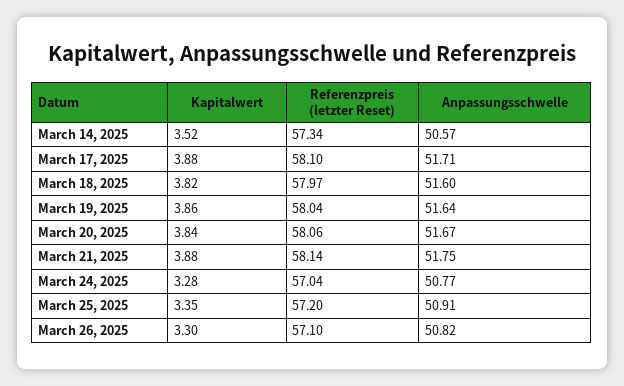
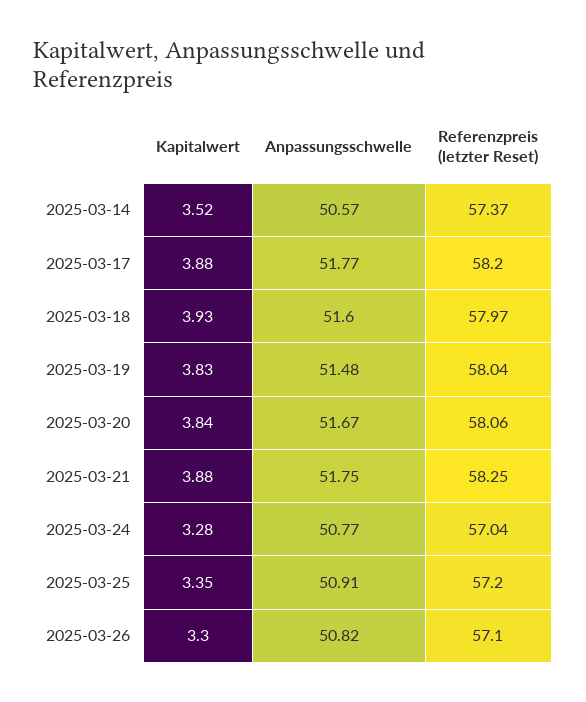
  {
    "Kapitalwert": {
      "March 14, 2025": 3.52,
      "March 17, 2025": 3.88,
-     "March 18, 2025": 3.82,
+     "March 18, 2025": 3.93,
-     "March 19, 2025": 3.86,
+     "March 19, 2025": 3.83,
      "March 20, 2025": 3.84,
      "March 21, 2025": 3.88,
      "March 24, 2025": 3.28,
      "March 25, 2025": 3.35,
      "March 26, 2025": 3.3
    },
    "Referenzpreis (letzter Reset)": {
-     "March 14, 2025": 57.34,
+     "March 14, 2025": 57.37,
-     "March 17, 2025": 58.1,
+     "March 17, 2025": 58.2,
      "March 18, 2025": 57.97,
      "March 19, 2025": 58.04,
      "March 20, 2025": 58.06,
-     "March 21, 2025": 58.14,
+     "March 21, 2025": 58.25,
      "March 24, 2025": 57.04,
      "March 25, 2025": 57.2,
      "March 26, 2025": 57.1
    },
    "Anpassungsschwelle": {
      "March 14, 2025": 50.57,
-     "March 17, 2025": 51.71,
+     "March 17, 2025": 51.77,
      "March 18, 2025": 51.6,
-     "March 19, 2025": 51.64,
+     "March 19, 2025": 51.48,
      "March 20, 2025": 51.67,
      "March 21, 2025": 51.75,
      "March 24, 2025": 50.77,
      "March 25, 2025": 50.91,
      "March 26, 2025": 50.82
    }
  }

